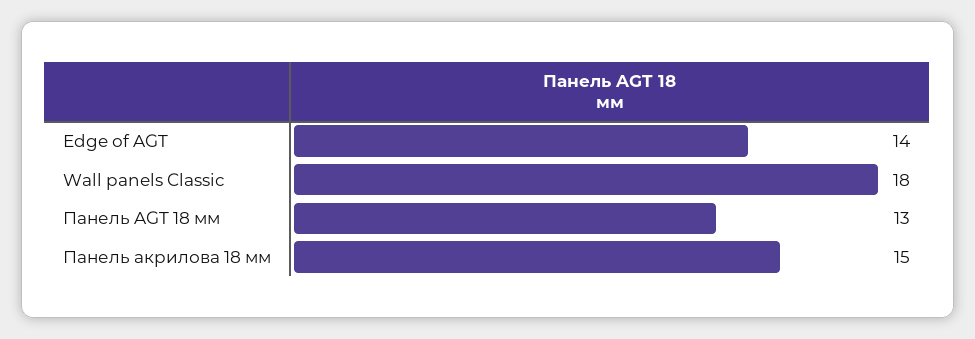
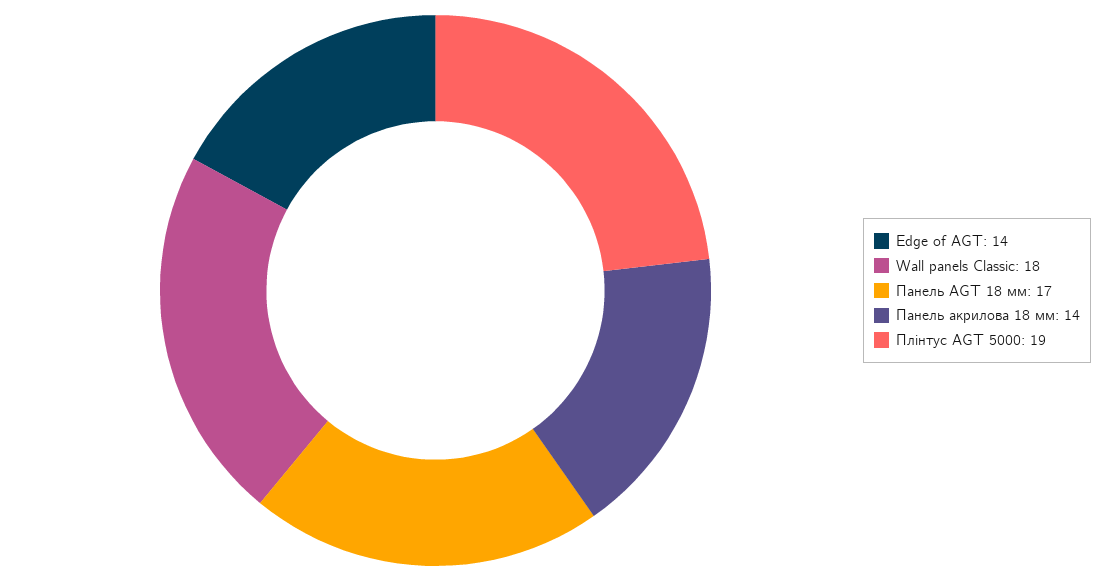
  {
    "Edge of AGT": 14,
    "Wall panels Classic": 18,
-   "Панель AGT 18 мм": 13,
+   "Панель AGT 18 мм": 17,
-   "Панель акрилова 18 мм": 15
+   "Панель акрилова 18 мм": 14,
+   "Плінтус AGT 5000": 19
  }

